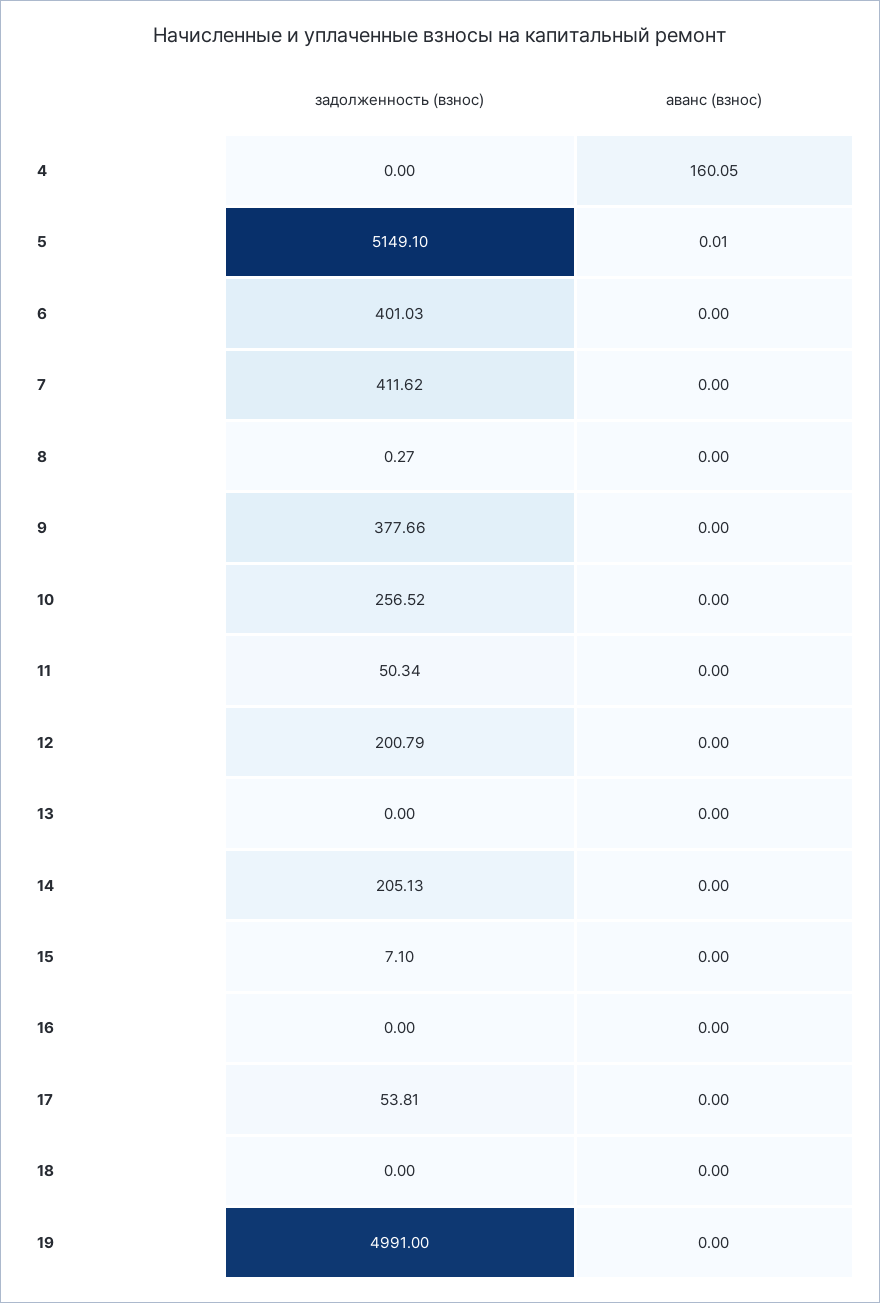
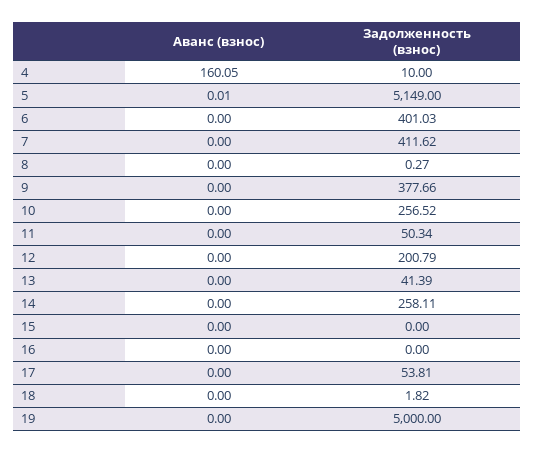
  {
    "задолженность (взнос)": {
-     "4": 0,
+     "4": 10,
-     "5": 5149.1,
+     "5": 5149,
      "6": 401.03,
      "7": 411.62,
      "8": 0.27,
      "9": 377.66,
      "10": 256.52,
      "11": 50.34,
      "12": 200.79,
-     "13": 0,
+     "13": 41.39,
-     "14": 205.13,
+     "14": 258.11,
-     "15": 7.1,
+     "15": 0,
      "16": 0,
      "17": 53.81,
-     "18": 0,
+     "18": 1.82,
-     "19": 4991
+     "19": 5000
    },
    "аванс (взнос)": {
      "4": 160.05,
      "5": 0.01,
      "6": 0,
      "7": 0,
      "8": 0,
      "9": 0,
      "10": 0,
      "11": 0,
      "12": 0,
      "13": 0,
      "14": 0,
      "15": 0,
      "16": 0,
      "17": 0,
      "18": 0,
      "19": 0
    }
  }

